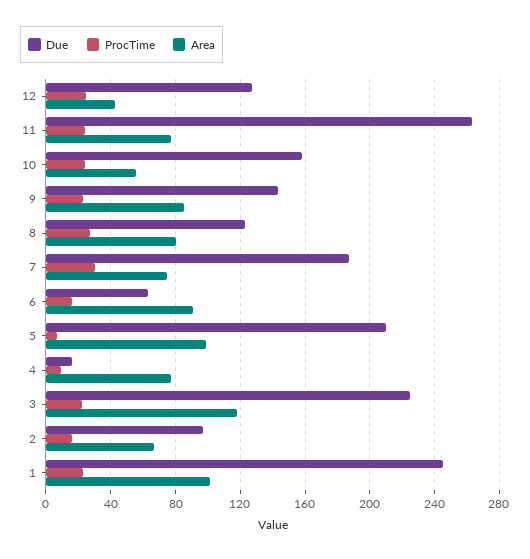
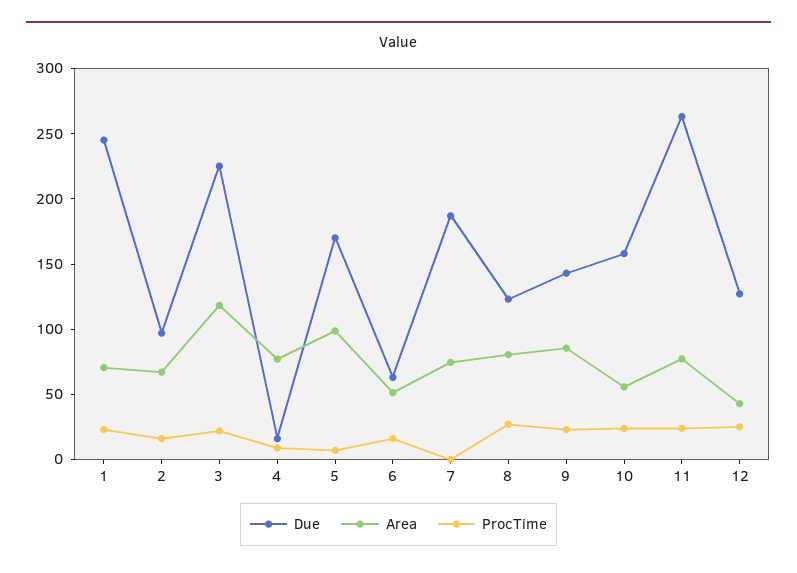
  {
    "Due": {
      "12": 125,
      "11": 265,
      "10": 160,
      "9": 145,
      "8": 125,
      "7": 185,
      "6": 65,
-     "5": 210,
+     "5": 170,
      "4": 15,
      "3": 225,
      "2": 95,
      "1": 245
    },
    "ProcTime": {
      "12": 25,
      "11": 25,
      "10": 25,
      "9": 25,
      "8": 25,
-     "7": 30,
+     "7": 0,
      "6": 15,
      "5": 5,
      "4": 10,
      "3": 20,
      "2": 15,
      "1": 25
    },
    "Area": {
      "12": 45,
      "11": 75,
      "10": 55,
      "9": 85,
      "8": 80,
      "7": 75,
-     "6": 90,
+     "6": 50,
      "5": 100,
      "4": 75,
      "3": 120,
      "2": 65,
-     "1": 100
+     "1": 70
    }
  }

